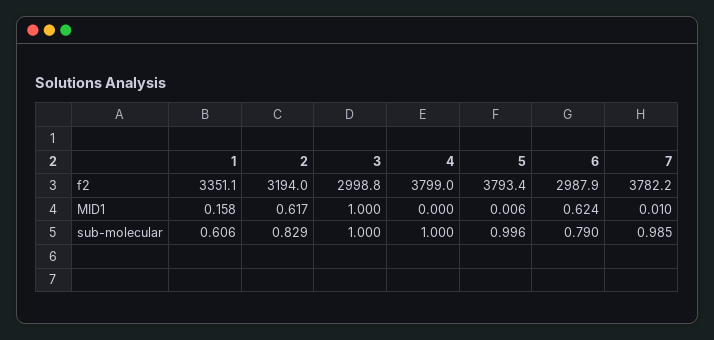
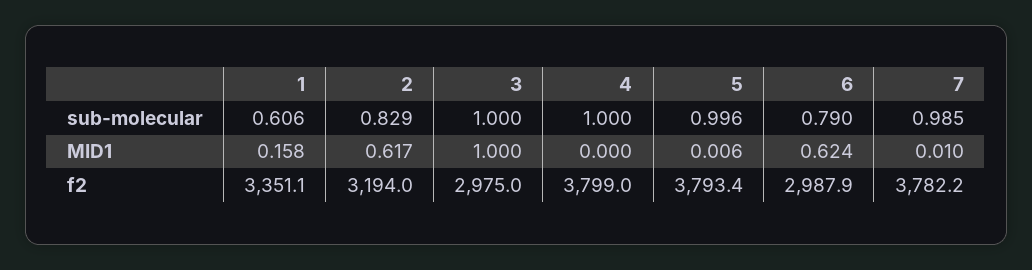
  {
    "1": {
      "f2": 3351.1,
      "MID1": 0.158,
      "sub-molecular": 0.606
    },
    "2": {
      "f2": 3194,
      "MID1": 0.617,
      "sub-molecular": 0.829
    },
    "3": {
-     "f2": 2998.8,
+     "f2": 2975,
      "MID1": 1,
      "sub-molecular": 1
    },
    "4": {
      "f2": 3799,
      "MID1": 0,
      "sub-molecular": 1
    },
    "5": {
      "f2": 3793.4,
      "MID1": 0.006,
      "sub-molecular": 0.996
    },
    "6": {
      "f2": 2987.9,
      "MID1": 0.624,
      "sub-molecular": 0.79
    },
    "7": {
      "f2": 3782.2,
      "MID1": 0.01,
      "sub-molecular": 0.985
    }
  }

